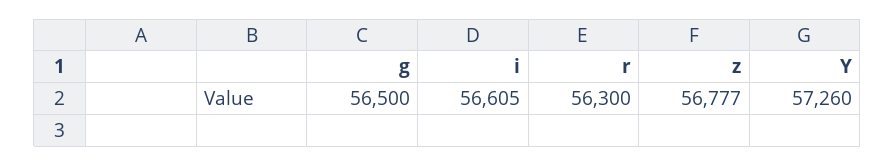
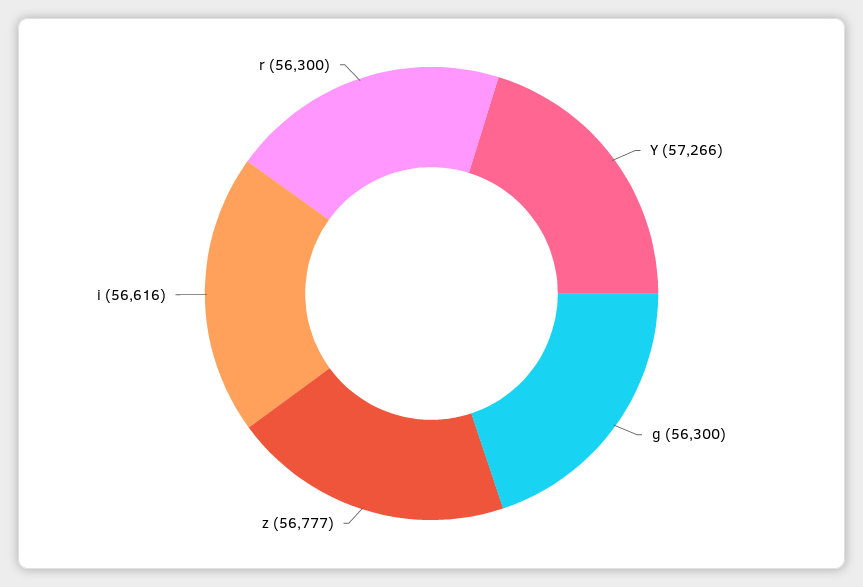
  {
-   "g": 56500,
+   "g": 56300,
-   "i": 56605,
+   "i": 56616,
    "r": 56300,
    "z": 56777,
-   "Y": 57260
+   "Y": 57266
  }

